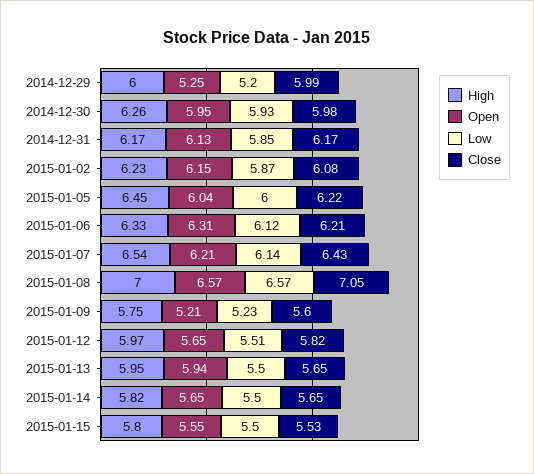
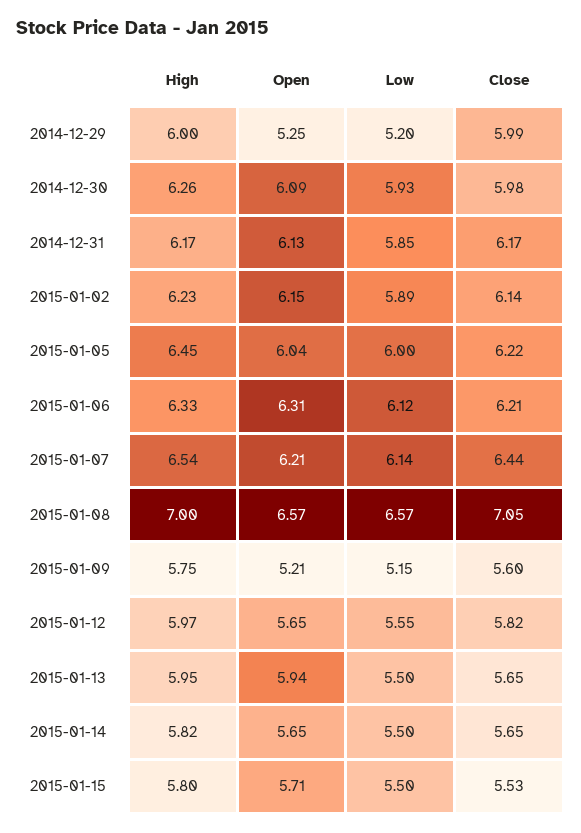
  {
    "High": {
      "2014-12-29": 6,
      "2014-12-30": 6.26,
      "2014-12-31": 6.17,
      "2015-01-02": 6.23,
      "2015-01-05": 6.45,
      "2015-01-06": 6.33,
      "2015-01-07": 6.54,
      "2015-01-08": 7,
      "2015-01-09": 5.75,
      "2015-01-12": 5.97,
      "2015-01-13": 5.95,
      "2015-01-14": 5.82,
      "2015-01-15": 5.8
    },
    "Open": {
      "2014-12-29": 5.25,
-     "2014-12-30": 5.95,
+     "2014-12-30": 6.09,
      "2014-12-31": 6.13,
      "2015-01-02": 6.15,
      "2015-01-05": 6.04,
      "2015-01-06": 6.31,
      "2015-01-07": 6.21,
      "2015-01-08": 6.57,
      "2015-01-09": 5.21,
      "2015-01-12": 5.65,
      "2015-01-13": 5.94,
      "2015-01-14": 5.65,
-     "2015-01-15": 5.55
+     "2015-01-15": 5.71
    },
    "Low": {
      "2014-12-29": 5.2,
      "2014-12-30": 5.93,
      "2014-12-31": 5.85,
-     "2015-01-02": 5.87,
+     "2015-01-02": 5.89,
      "2015-01-05": 6,
      "2015-01-06": 6.12,
      "2015-01-07": 6.14,
      "2015-01-08": 6.57,
-     "2015-01-09": 5.23,
+     "2015-01-09": 5.15,
-     "2015-01-12": 5.51,
+     "2015-01-12": 5.55,
      "2015-01-13": 5.5,
      "2015-01-14": 5.5,
      "2015-01-15": 5.5
    },
    "Close": {
      "2014-12-29": 5.99,
      "2014-12-30": 5.98,
      "2014-12-31": 6.17,
-     "2015-01-02": 6.08,
+     "2015-01-02": 6.14,
      "2015-01-05": 6.22,
      "2015-01-06": 6.21,
-     "2015-01-07": 6.43,
+     "2015-01-07": 6.44,
      "2015-01-08": 7.05,
      "2015-01-09": 5.6,
      "2015-01-12": 5.82,
      "2015-01-13": 5.65,
      "2015-01-14": 5.65,
      "2015-01-15": 5.53
    }
  }

